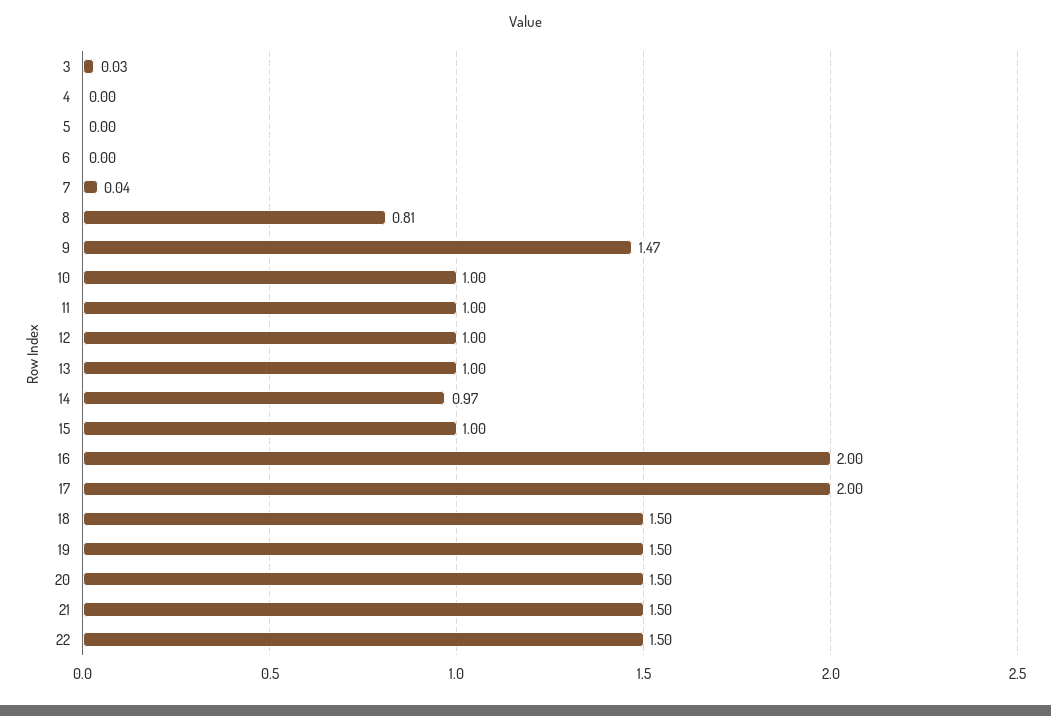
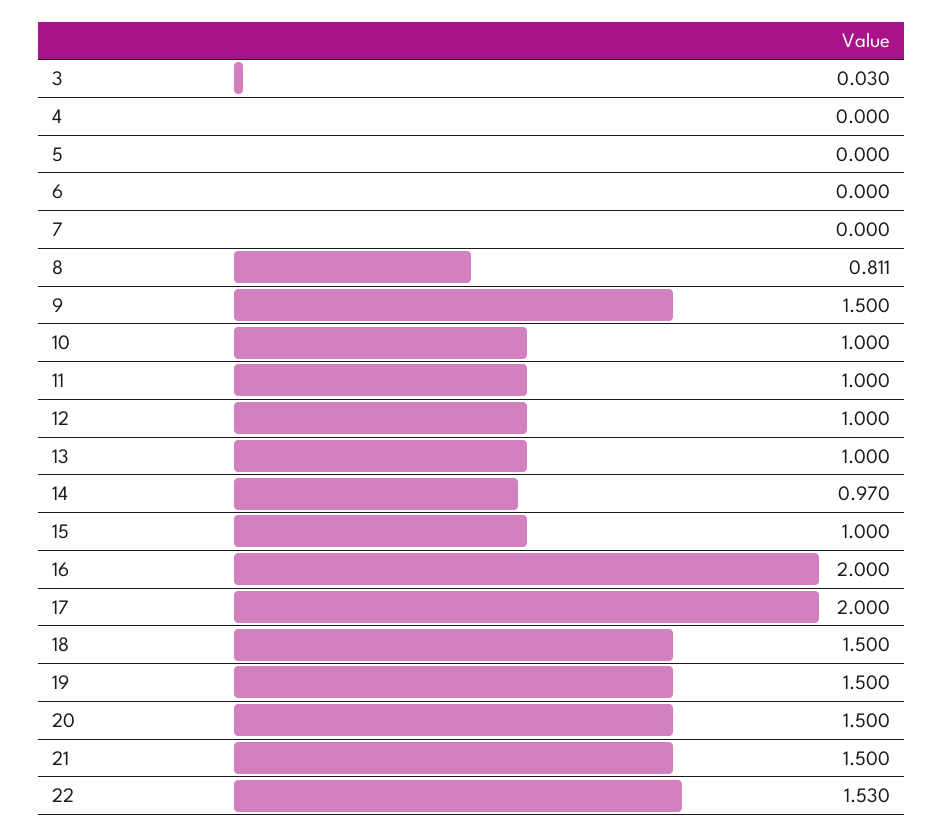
  {
    "3": 0.03,
    "4": 0,
    "5": 0,
    "6": 0,
-   "7": 0.04,
+   "7": 0,
    "8": 0.811,
-   "9": 1.47,
+   "9": 1.5,
    "10": 1,
    "11": 1,
    "12": 1,
    "13": 1,
    "14": 0.97,
    "15": 1,
    "16": 2,
    "17": 2,
    "18": 1.5,
    "19": 1.5,
    "20": 1.5,
    "21": 1.5,
-   "22": 1.5
+   "22": 1.53
  }

